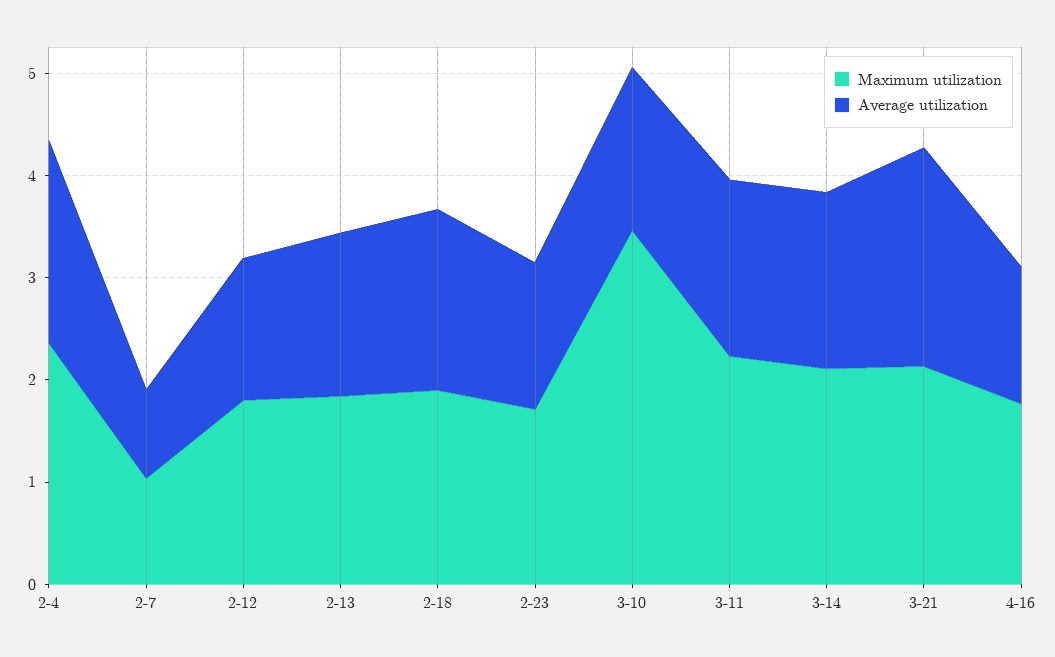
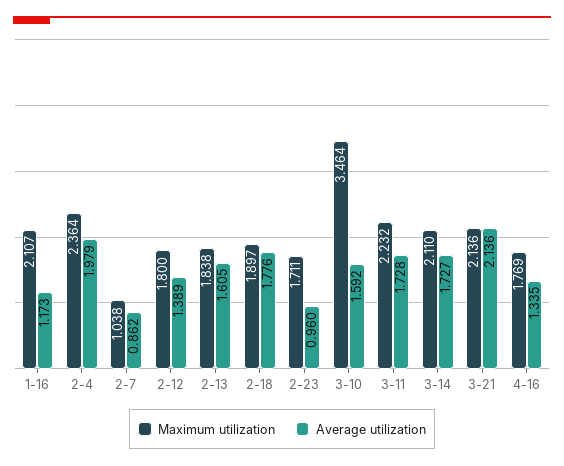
  {
    "Maximum utilization": {
      "2-4": 2.364,
      "2-7": 1.038,
      "2-12": 1.8,
      "2-13": 1.838,
      "2-18": 1.897,
      "2-23": 1.711,
      "3-10": 3.464,
      "3-11": 2.232,
      "3-14": 2.11,
      "3-21": 2.136,
-     "4-16": 1.769
+     "4-16": 1.769,
+     "1-16": 2.107
    },
    "Average utilization": {
      "2-4": 1.979,
      "2-7": 0.862,
      "2-12": 1.389,
      "2-13": 1.605,
      "2-18": 1.776,
-     "2-23": 1.4,
+     "2-23": 0.96,
      "3-10": 1.592,
      "3-11": 1.728,
      "3-14": 1.727,
      "3-21": 2.136,
-     "4-16": 1.335
+     "4-16": 1.335,
+     "1-16": 1.173
    }
  }

